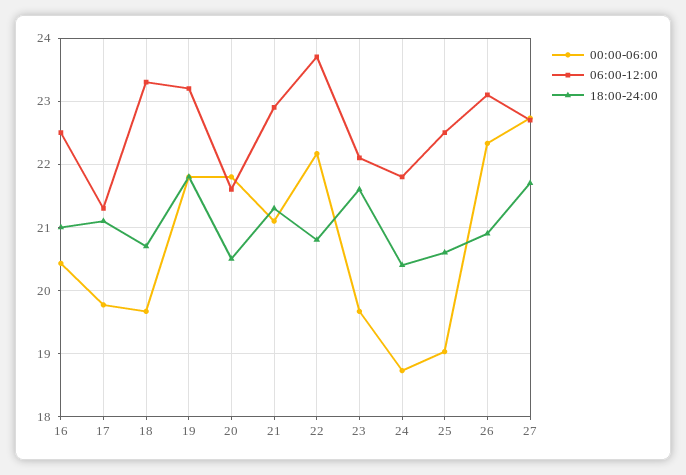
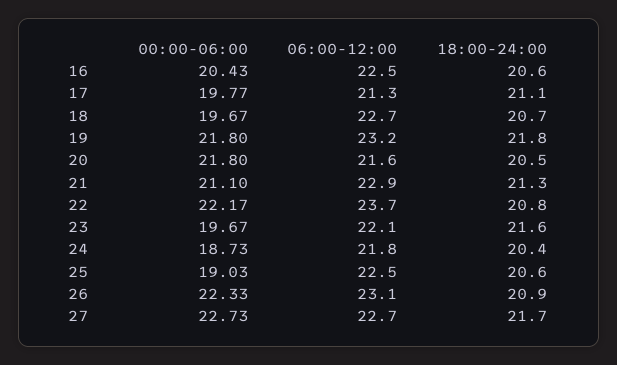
  {
    "00:00-06:00": {
      "16": 20.43,
      "17": 19.77,
      "18": 19.67,
      "19": 21.8,
      "20": 21.8,
      "21": 21.1,
      "22": 22.17,
      "23": 19.67,
      "24": 18.73,
      "25": 19.03,
      "26": 22.33,
      "27": 22.73
    },
    "06:00-12:00": {
      "16": 22.5,
      "17": 21.3,
-     "18": 23.3,
+     "18": 22.7,
      "19": 23.2,
      "20": 21.6,
      "21": 22.9,
      "22": 23.7,
      "23": 22.1,
      "24": 21.8,
      "25": 22.5,
      "26": 23.1,
      "27": 22.7
    },
    "18:00-24:00": {
-     "16": 21,
+     "16": 20.6,
      "17": 21.1,
      "18": 20.7,
      "19": 21.8,
      "20": 20.5,
      "21": 21.3,
      "22": 20.8,
      "23": 21.6,
      "24": 20.4,
      "25": 20.6,
      "26": 20.9,
      "27": 21.7
    }
  }

